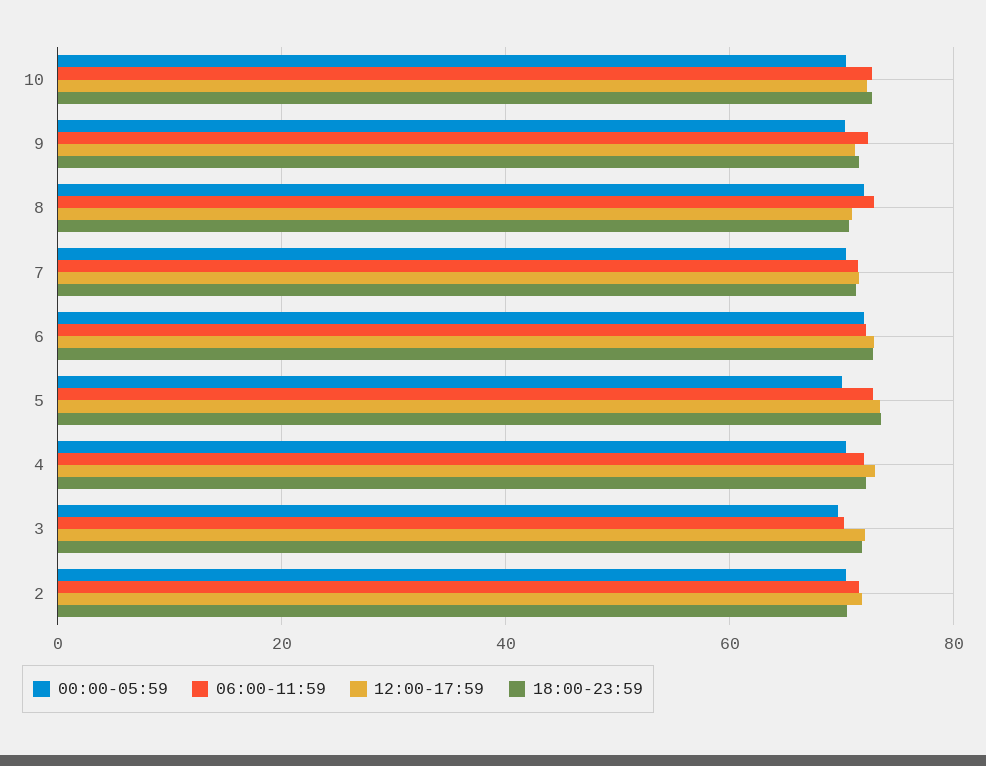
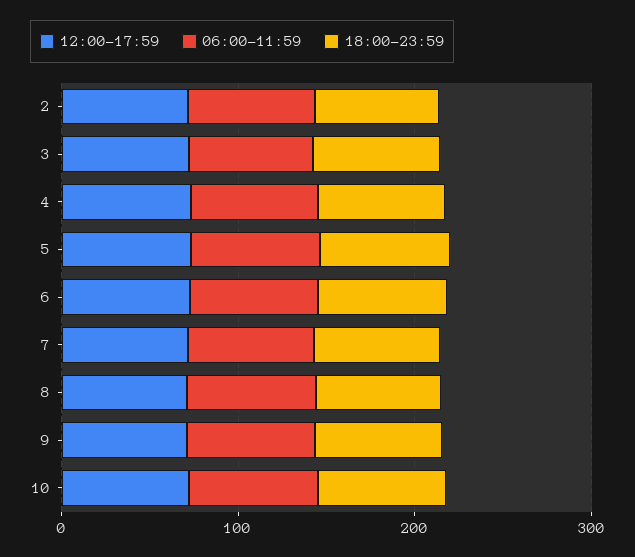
  {
-   "00:00-05:59": {
-     "10": 70,
-     "9": 70,
-     "8": 72,
-     "7": 70,
-     "6": 72,
-     "5": 70,
-     "4": 70,
-     "3": 70,
-     "2": 70
-   },
    "06:00-11:59": {
      "10": 72,
      "9": 72,
      "8": 72,
      "7": 72,
      "6": 72,
      "5": 72,
      "4": 72,
      "3": 70,
      "2": 72
    },
    "12:00-17:59": {
      "10": 72,
      "9": 72,
      "8": 70,
      "7": 72,
      "6": 72,
      "5": 74,
      "4": 74,
      "3": 72,
      "2": 72
    },
    "18:00-23:59": {
      "10": 72,
      "9": 72,
      "8": 70,
      "7": 72,
      "6": 72,
      "5": 74,
      "4": 72,
      "3": 72,
      "2": 70
    }
  }

